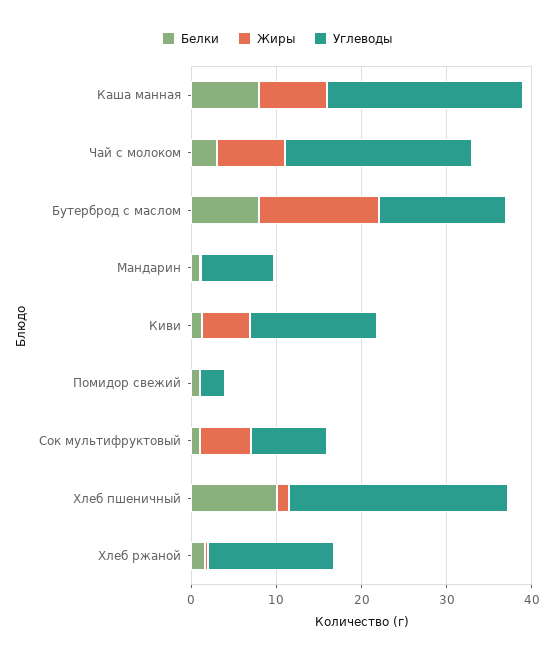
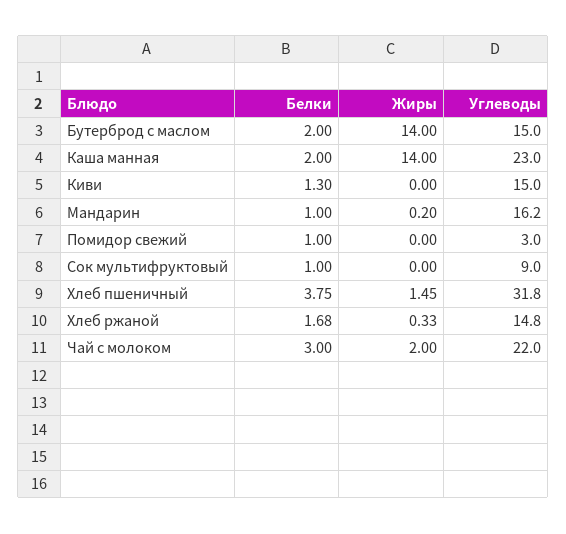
  {
    "Белки": {
-     "Каша манная": 8,
+     "Каша манная": 2,
      "Чай с молоком": 3,
-     "Бутерброд с маслом": 8,
+     "Бутерброд с маслом": 2,
      "Мандарин": 1,
      "Киви": 1.3,
      "Помидор свежий": 1,
      "Сок мультифруктовый": 1,
-     "Хлеб пшеничный": 10,
+     "Хлеб пшеничный": 3.75,
      "Хлеб ржаной": 1.68
    },
    "Жиры": {
-     "Каша манная": 8,
+     "Каша манная": 14,
-     "Чай с молоком": 8,
+     "Чай с молоком": 2,
      "Бутерброд с маслом": 14,
      "Мандарин": 0.2,
-     "Киви": 6,
+     "Киви": 0,
      "Помидор свежий": 0,
-     "Сок мультифруктовый": 6,
+     "Сок мультифруктовый": 0,
      "Хлеб пшеничный": 1.45,
      "Хлеб ржаной": 0.33
    },
    "Углеводы": {
      "Каша манная": 23,
      "Чай с молоком": 22,
      "Бутерброд с маслом": 15,
-     "Мандарин": 8,
+     "Мандарин": 16.2,
      "Киви": 15,
      "Помидор свежий": 3,
      "Сок мультифруктовый": 9,
-     "Хлеб пшеничный": 26,
+     "Хлеб пшеничный": 31.8,
      "Хлеб ржаной": 14.8
    }
  }

